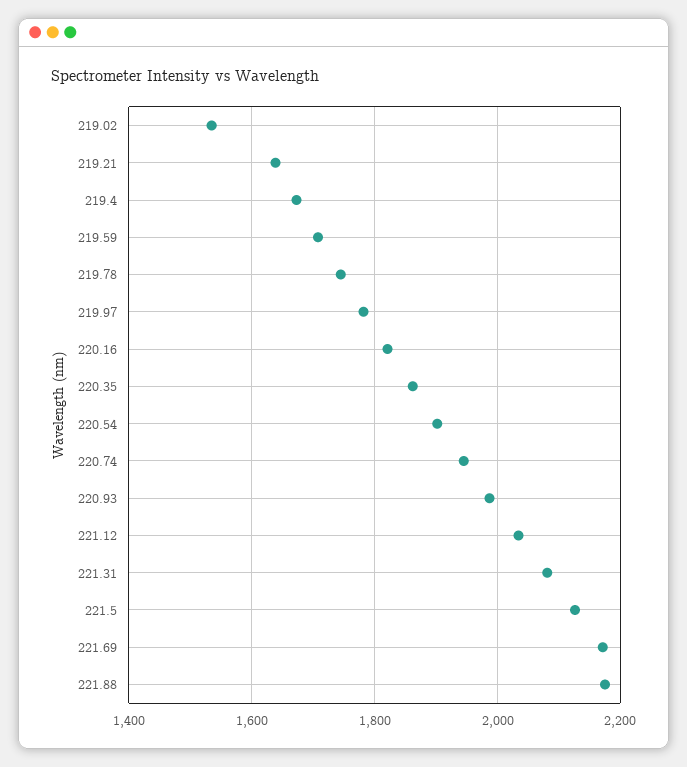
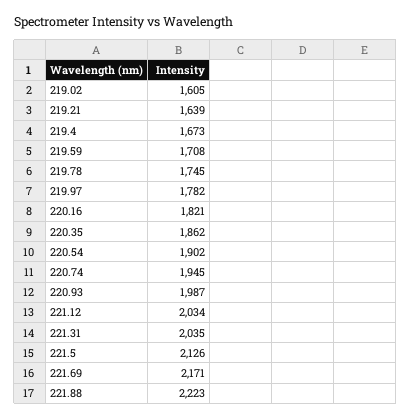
  {
-   "219.02": 1540,
+   "219.02": 1605,
    "219.21": 1639,
    "219.4": 1673,
    "219.59": 1708,
    "219.78": 1745,
    "219.97": 1782,
    "220.16": 1821,
    "220.35": 1862,
    "220.54": 1902,
    "220.74": 1945,
    "220.93": 1987,
    "221.12": 2034,
-   "221.31": 2080,
+   "221.31": 2035,
    "221.5": 2126,
    "221.69": 2171,
-   "221.88": 2180
+   "221.88": 2223
  }

